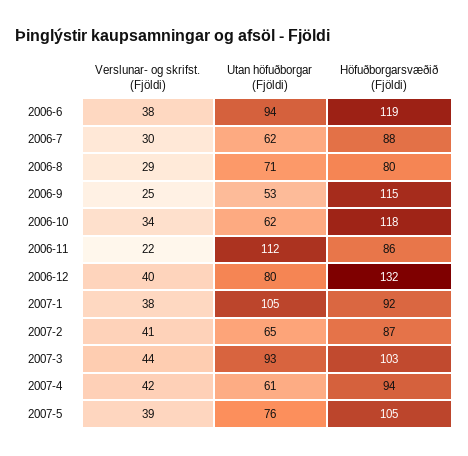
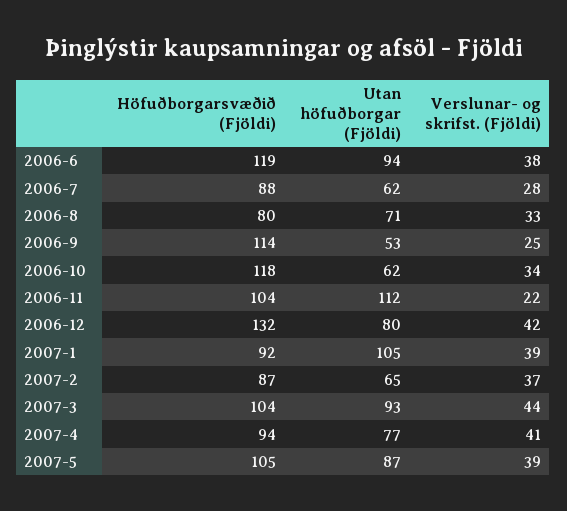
  {
    "Verslunar- og skrifst. (Fjöldi)": {
      "2006-6": 38,
-     "2006-7": 30,
+     "2006-7": 28,
-     "2006-8": 29,
+     "2006-8": 33,
      "2006-9": 25,
      "2006-10": 34,
      "2006-11": 22,
-     "2006-12": 40,
+     "2006-12": 42,
-     "2007-1": 38,
+     "2007-1": 39,
-     "2007-2": 41,
+     "2007-2": 37,
      "2007-3": 44,
-     "2007-4": 42,
+     "2007-4": 41,
      "2007-5": 39
    },
    "Utan höfuðborgar (Fjöldi)": {
      "2006-6": 94,
      "2006-7": 62,
      "2006-8": 71,
      "2006-9": 53,
      "2006-10": 62,
      "2006-11": 112,
      "2006-12": 80,
      "2007-1": 105,
      "2007-2": 65,
      "2007-3": 93,
-     "2007-4": 61,
+     "2007-4": 77,
-     "2007-5": 76
+     "2007-5": 87
    },
    "Höfuðborgarsvæðið (Fjöldi)": {
      "2006-6": 119,
      "2006-7": 88,
      "2006-8": 80,
-     "2006-9": 115,
+     "2006-9": 114,
      "2006-10": 118,
-     "2006-11": 86,
+     "2006-11": 104,
      "2006-12": 132,
      "2007-1": 92,
      "2007-2": 87,
-     "2007-3": 103,
+     "2007-3": 104,
      "2007-4": 94,
      "2007-5": 105
    }
  }

